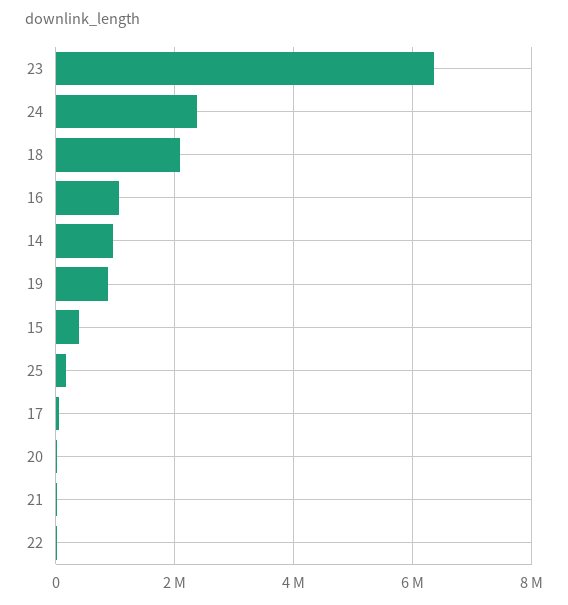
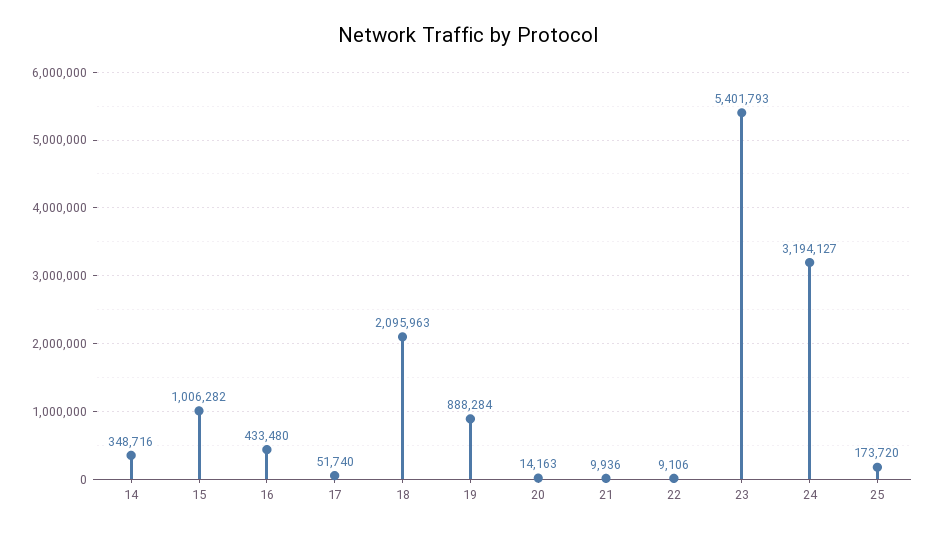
  {
-   "23": 6400000,
+   "23": 5401793,
-   "24": 2400000,
+   "24": 3194127,
    "18": 2095963,
-   "16": 1000000,
+   "16": 433480,
-   "14": 1000000,
+   "14": 348716,
    "19": 888284,
-   "15": 400000,
+   "15": 1006282,
    "25": 173720,
    "17": 51740,
    "20": 14163,
    "21": 9936,
    "22": 9106
  }

